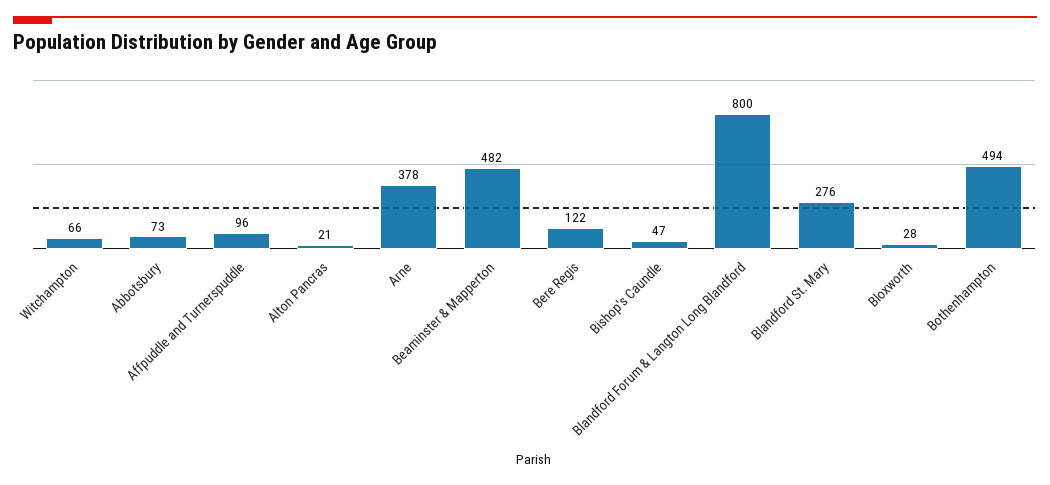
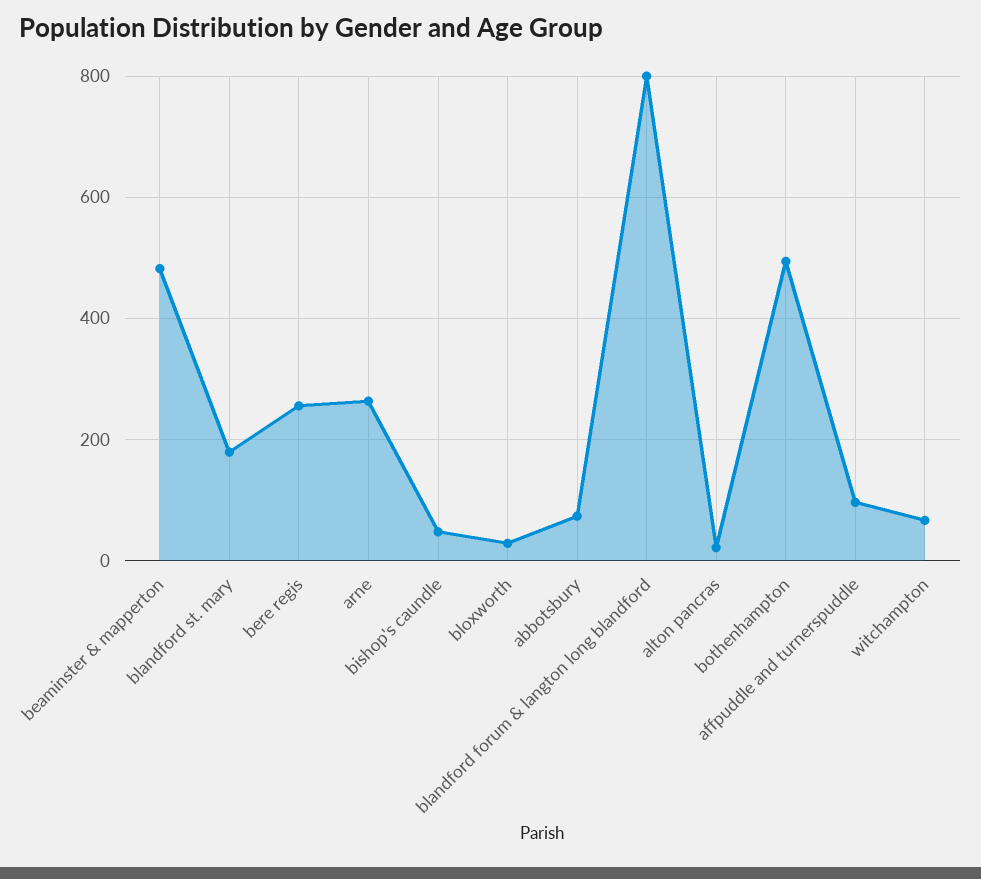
  {
    "Witchampton": 66,
    "Abbotsbury": 73,
    "Affpuddle and Turnerspuddle": 96,
    "Alton Pancras": 21,
-   "Arne": 378,
+   "Arne": 260,
    "Beaminster & Mapperton": 482,
-   "Bere Regis": 122,
+   "Bere Regis": 260,
    "Bishop's Caundle": 47,
    "Blandford Forum & Langton Long Blandford": 800,
-   "Blandford St. Mary": 276,
+   "Blandford St. Mary": 180,
    "Bloxworth": 28,
    "Bothenhampton": 494
  }

